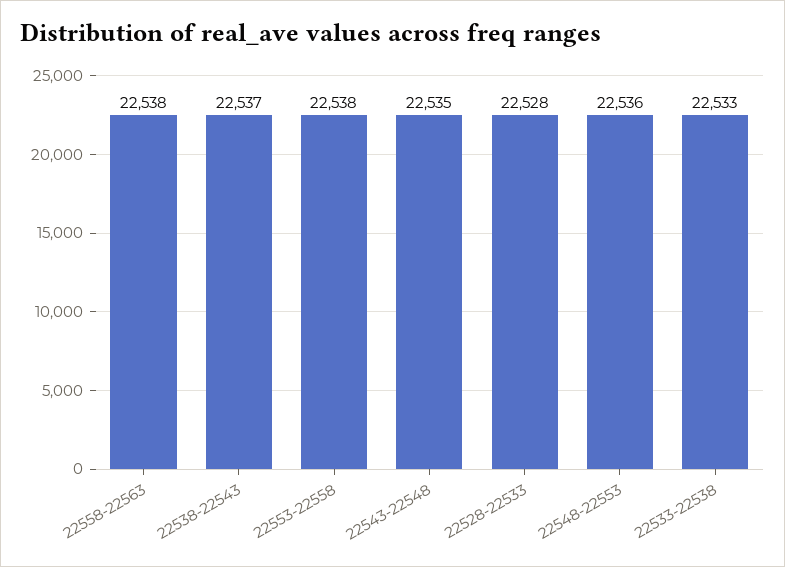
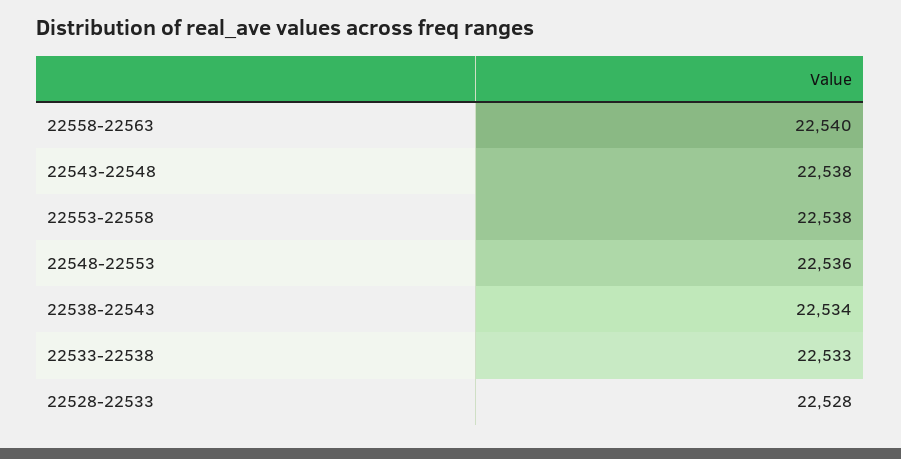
  {
-   "22558-22563": 22538,
+   "22558-22563": 22540,
-   "22538-22543": 22537,
+   "22538-22543": 22534,
    "22553-22558": 22538,
-   "22543-22548": 22535,
+   "22543-22548": 22538,
    "22528-22533": 22528,
    "22548-22553": 22536,
    "22533-22538": 22533
  }

